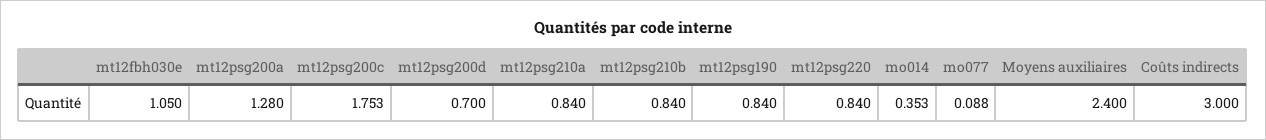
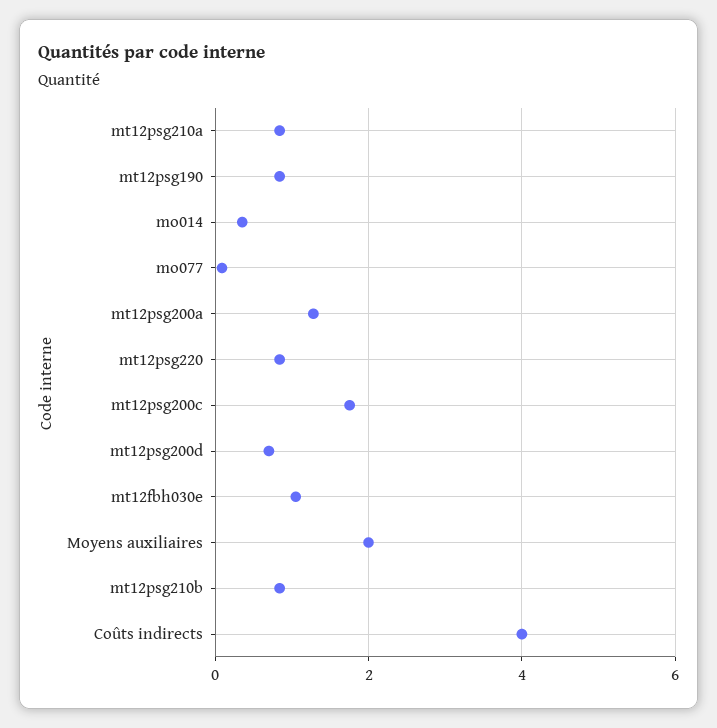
  {
    "mt12fbh030e": 1.05,
    "mt12psg200a": 1.28,
    "mt12psg200c": 1.753,
    "mt12psg200d": 0.7,
    "mt12psg210a": 0.84,
    "mt12psg210b": 0.84,
    "mt12psg190": 0.84,
    "mt12psg220": 0.84,
    "mo014": 0.353,
    "mo077": 0.088,
-   "Moyens auxiliaires": 2.4,
+   "Moyens auxiliaires": 2,
-   "Coûts indirects": 3
+   "Coûts indirects": 4
  }

